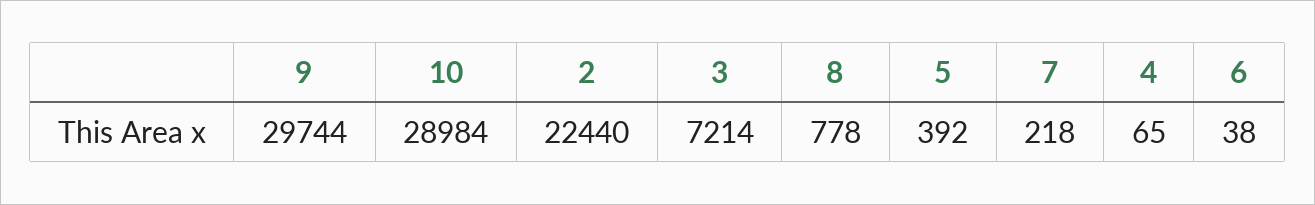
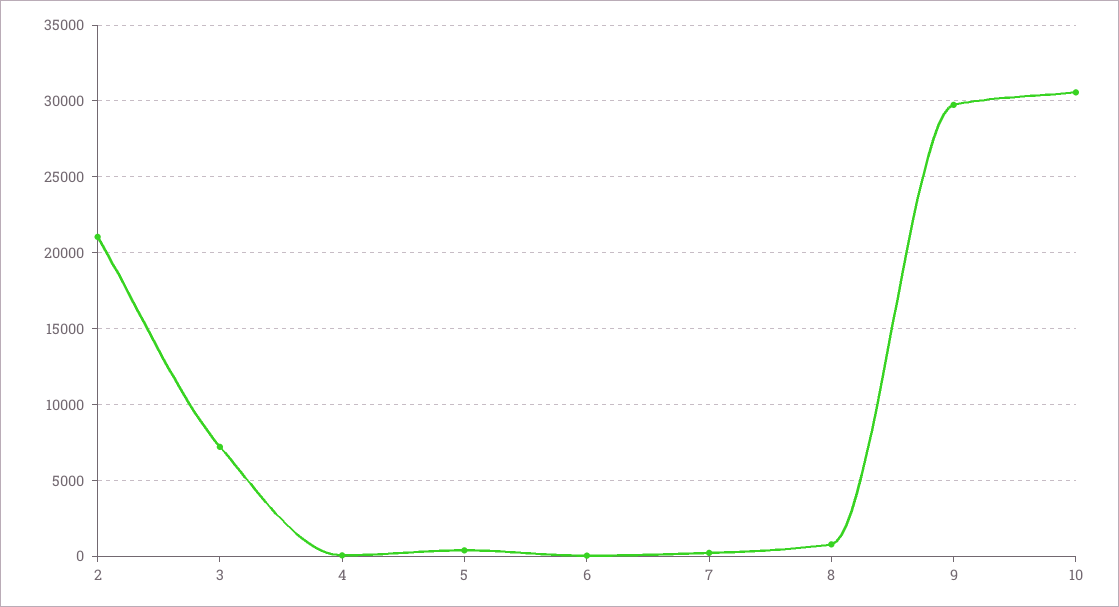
  {
    "9": 29744,
-   "10": 28984,
+   "10": 30500,
-   "2": 22440,
+   "2": 21000,
    "3": 7214,
    "8": 778,
    "5": 392,
    "7": 218,
    "4": 65,
    "6": 38
  }

